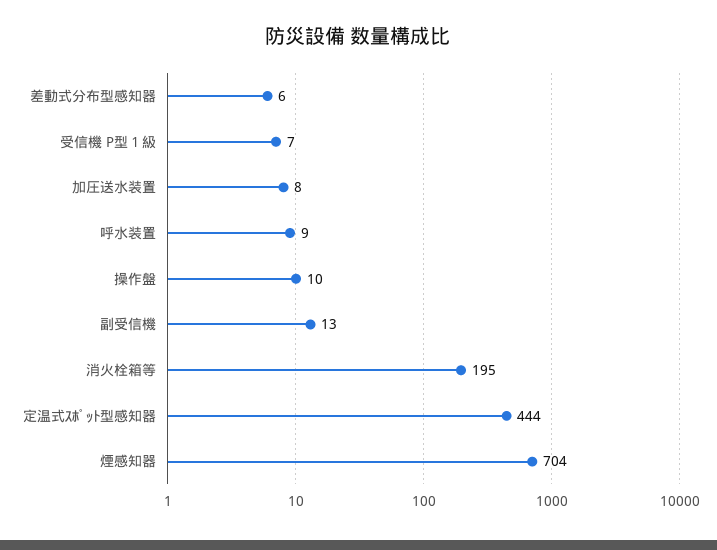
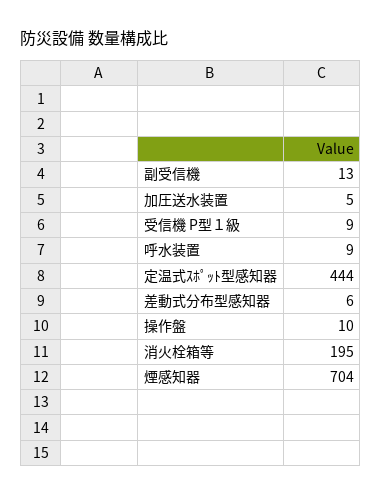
  {
    "差動式分布型感知器": 6,
-   "受信機 P型１級": 7,
+   "受信機 P型１級": 9,
-   "加圧送水装置": 8,
+   "加圧送水装置": 5,
    "呼水装置": 9,
    "操作盤": 10,
    "副受信機": 13,
    "消火栓箱等": 195,
    "定温式ｽﾎﾟｯﾄ型感知器": 444,
    "煙感知器": 704
  }

